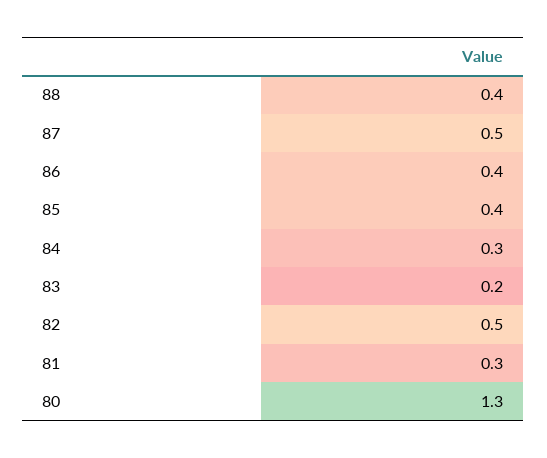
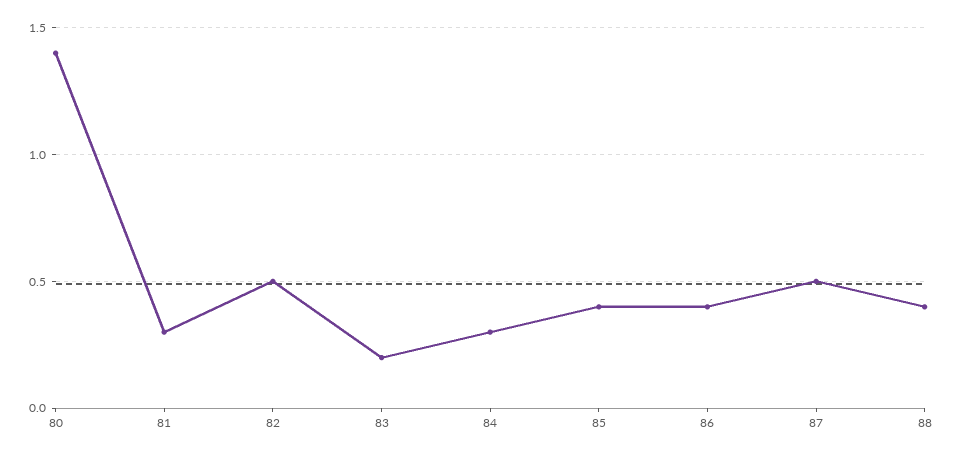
  {
    "88": 0.4,
    "87": 0.5,
    "86": 0.4,
    "85": 0.4,
    "84": 0.3,
    "83": 0.2,
    "82": 0.5,
    "81": 0.3,
-   "80": 1.3
+   "80": 1.4
  }

